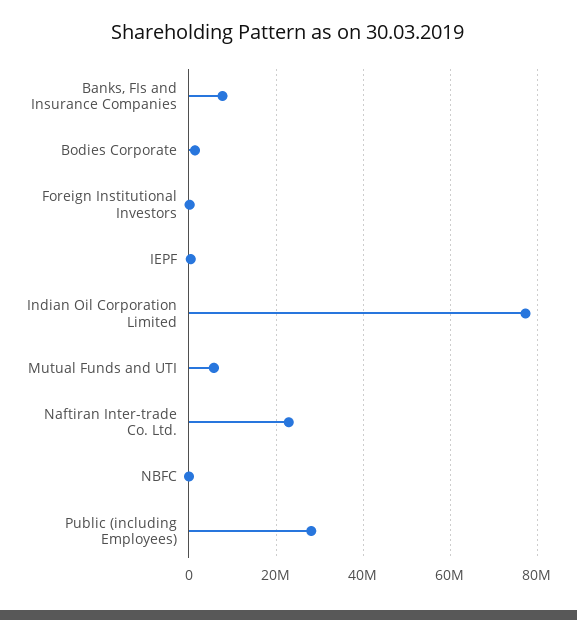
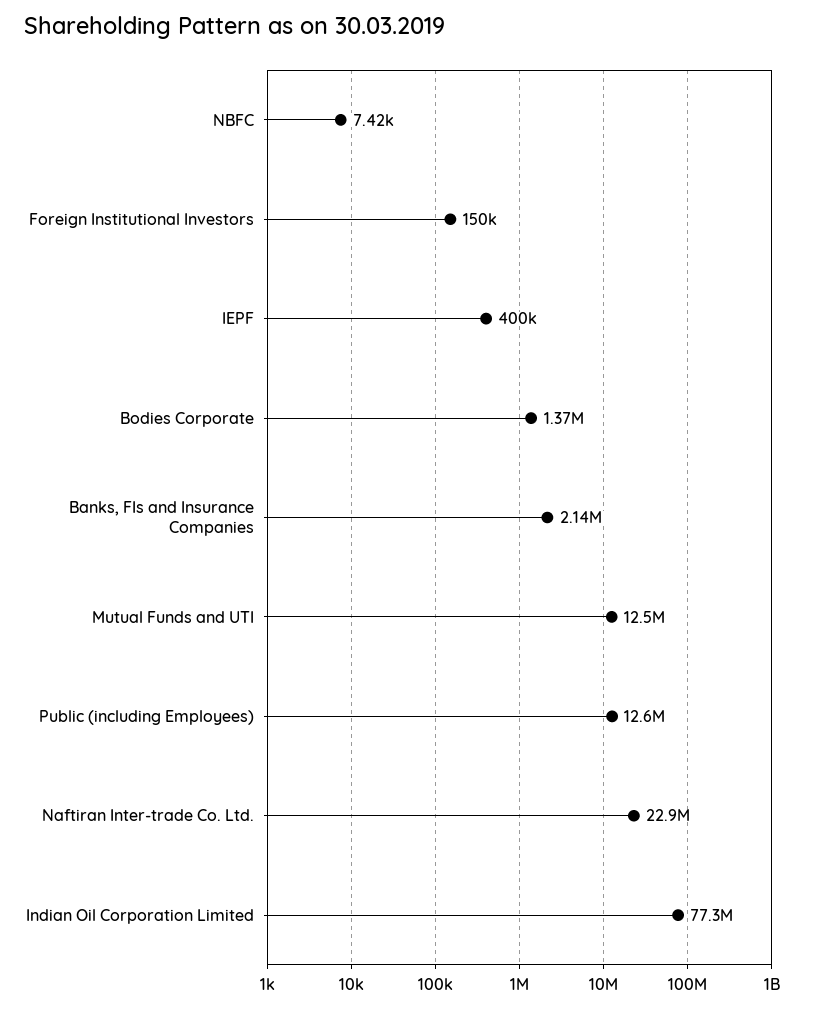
  {
-   "Banks, FIs and Insurance Companies": 8000000,
+   "Banks, FIs and Insurance Companies": 2140000,
    "Bodies Corporate": 1370000,
    "Foreign Institutional Investors": 150000,
    "IEPF": 400000,
    "Indian Oil Corporation Limited": 77300000,
-   "Mutual Funds and UTI": 6000000,
+   "Mutual Funds and UTI": 12500000,
    "Naftiran Inter-trade Co. Ltd.": 22900000,
    "NBFC": 7420,
-   "Public (including Employees)": 28000000
+   "Public (including Employees)": 12600000
  }

